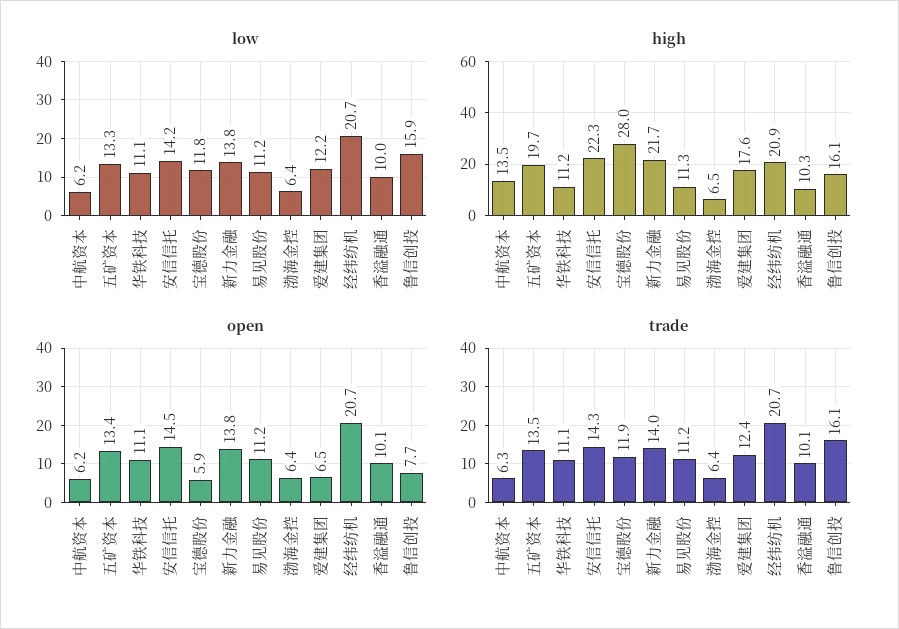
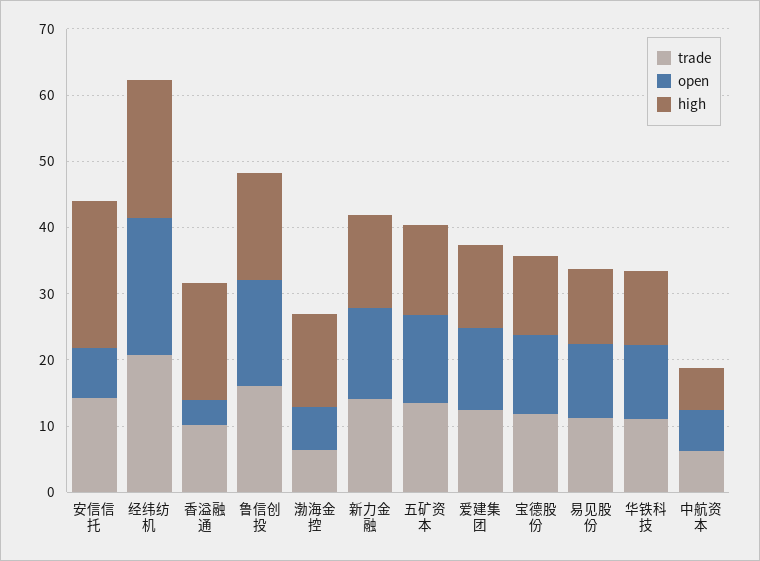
  {
-   "low": {
-     "中航资本": 6.2,
-     "五矿资本": 13.3,
-     "华铁科技": 11.1,
-     "安信信托": 14.2,
-     "宝德股份": 11.8,
-     "新力金融": 13.8,
-     "易见股份": 11.2,
-     "渤海金控": 6.4,
-     "爱建集团": 12.2,
-     "经纬纺机": 20.7,
-     "香溢融通": 10,
-     "鲁信创投": 15.9
-   },
    "high": {
-     "中航资本": 13.5,
+     "中航资本": 6,
-     "五矿资本": 19.7,
+     "五矿资本": 14,
      "华铁科技": 11.2,
      "安信信托": 22.3,
-     "宝德股份": 28,
+     "宝德股份": 12,
-     "新力金融": 21.7,
+     "新力金融": 14,
      "易见股份": 11.3,
-     "渤海金控": 6.5,
+     "渤海金控": 14,
-     "爱建集团": 17.6,
+     "爱建集团": 12,
      "经纬纺机": 20.9,
-     "香溢融通": 10.3,
+     "香溢融通": 18,
      "鲁信创投": 16.1
    },
    "open": {
      "中航资本": 6.2,
      "五矿资本": 13.4,
      "华铁科技": 11.1,
-     "安信信托": 14.5,
+     "安信信托": 8,
-     "宝德股份": 5.9,
+     "宝德股份": 12,
      "新力金融": 13.8,
      "易见股份": 11.2,
      "渤海金控": 6.4,
-     "爱建集团": 6.5,
+     "爱建集团": 12,
      "经纬纺机": 20.7,
-     "香溢融通": 10.1,
+     "香溢融通": 4,
-     "鲁信创投": 7.7
+     "鲁信创投": 16
    },
    "trade": {
      "中航资本": 6.3,
      "五矿资本": 13.5,
      "华铁科技": 11.1,
      "安信信托": 14.3,
      "宝德股份": 11.9,
      "新力金融": 14,
      "易见股份": 11.2,
      "渤海金控": 6.4,
      "爱建集团": 12.4,
      "经纬纺机": 20.7,
      "香溢融通": 10.1,
      "鲁信创投": 16.1
    }
  }

